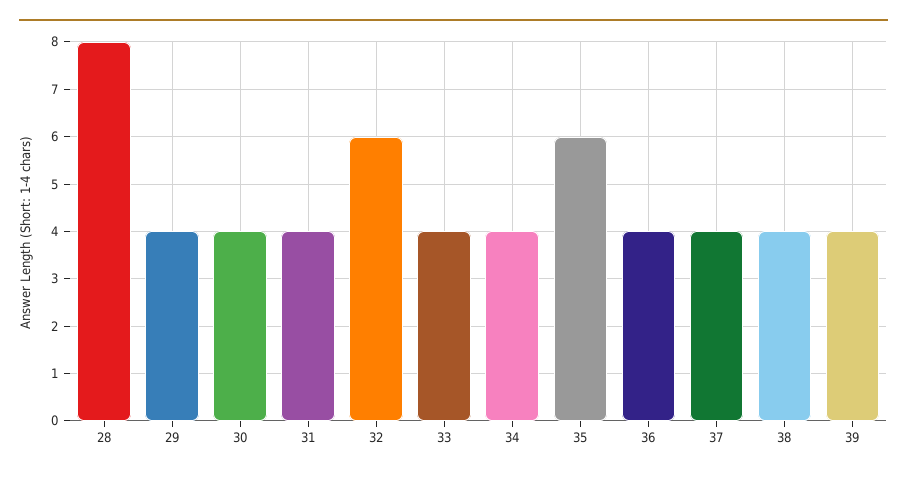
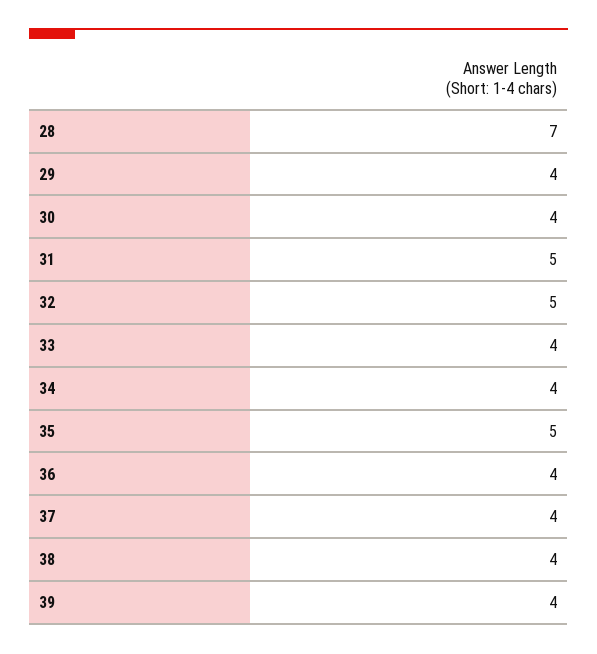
  {
-   "28": 8,
+   "28": 7,
    "29": 4,
    "30": 4,
-   "31": 4,
+   "31": 5,
-   "32": 6,
+   "32": 5,
    "33": 4,
    "34": 4,
-   "35": 6,
+   "35": 5,
    "36": 4,
    "37": 4,
    "38": 4,
    "39": 4
  }

